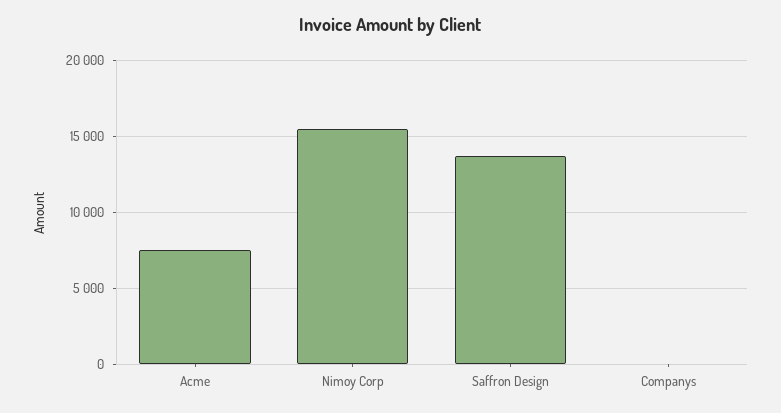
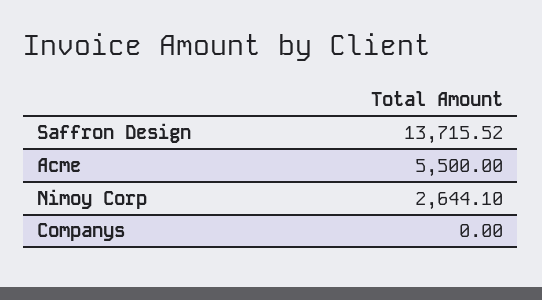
  {
-   "Acme": 7500,
+   "Acme": 5500,
-   "Nimoy Corp": 15500,
+   "Nimoy Corp": 2644.1,
    "Saffron Design": 13715.52,
    "Companys": 0
  }

